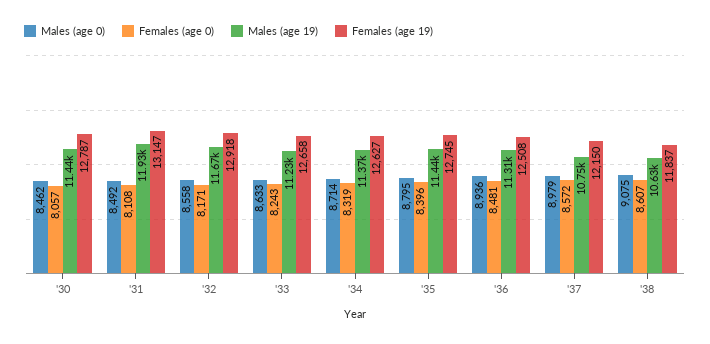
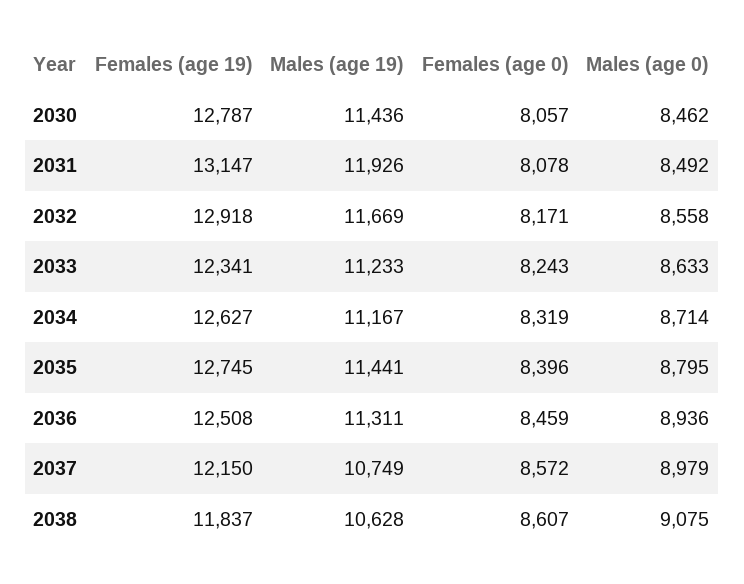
  {
    "Males (age 0)": {
      "'30": 8462,
      "'31": 8492,
      "'32": 8558,
      "'33": 8633,
      "'34": 8714,
      "'35": 8795,
      "'36": 8936,
      "'37": 8979,
      "'38": 9075
    },
    "Females (age 0)": {
      "'30": 8057,
-     "'31": 8108,
+     "'31": 8078,
      "'32": 8171,
      "'33": 8243,
      "'34": 8319,
      "'35": 8396,
-     "'36": 8481,
+     "'36": 8459,
      "'37": 8572,
      "'38": 8607
    },
    "Males (age 19)": {
      "'30": 11436,
      "'31": 11926,
      "'32": 11669,
      "'33": 11233,
-     "'34": 11370,
+     "'34": 11167,
      "'35": 11441,
      "'36": 11311,
      "'37": 10749,
      "'38": 10628
    },
    "Females (age 19)": {
      "'30": 12787,
      "'31": 13147,
      "'32": 12918,
-     "'33": 12658,
+     "'33": 12341,
      "'34": 12627,
      "'35": 12745,
      "'36": 12508,
      "'37": 12150,
      "'38": 11837
    }
  }

